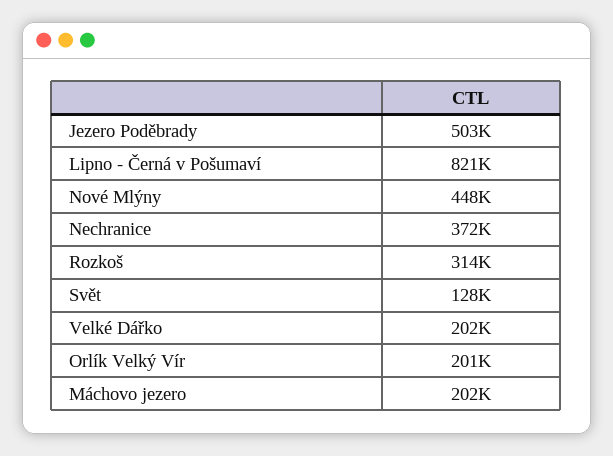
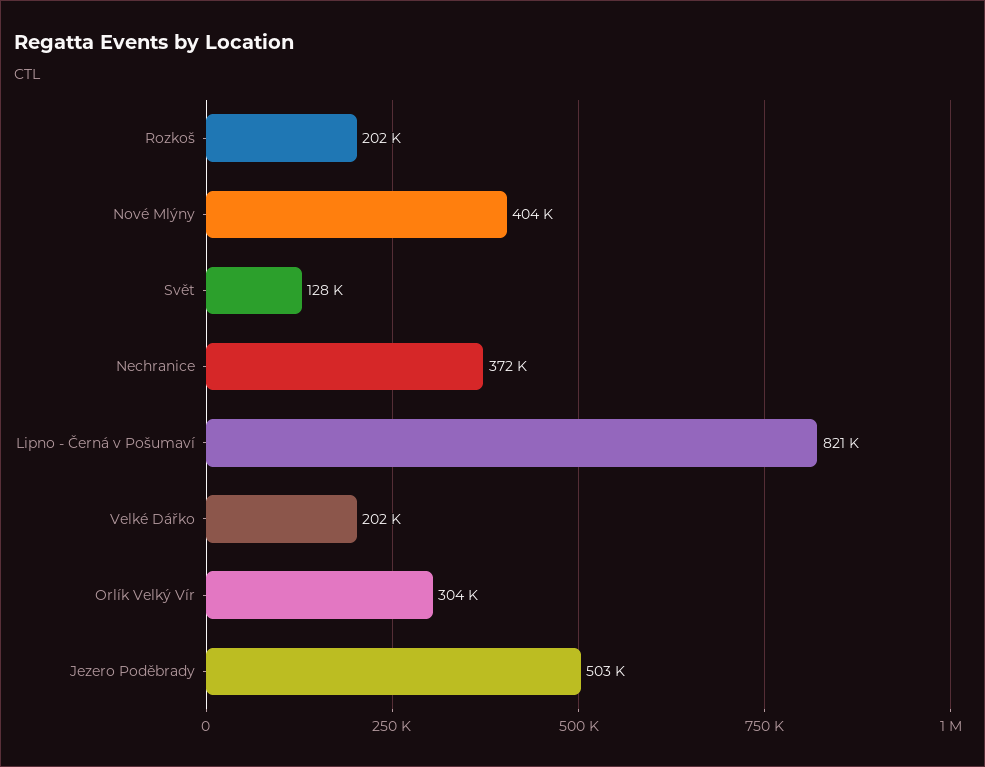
  {
    "Jezero Poděbrady": 503000,
    "Lipno - Černá v Pošumaví": 821000,
-   "Nové Mlýny": 448000,
+   "Nové Mlýny": 404000,
    "Nechranice": 372000,
-   "Rozkoš": 314000,
+   "Rozkoš": 202000,
    "Svět": 128000,
    "Velké Dářko": 202000,
-   "Orlík Velký Vír": 201000,
+   "Orlík Velký Vír": 304000
-   "Máchovo jezero": 202000
  }

